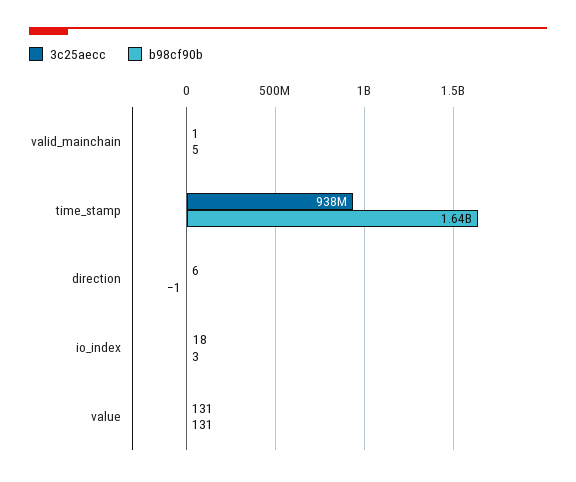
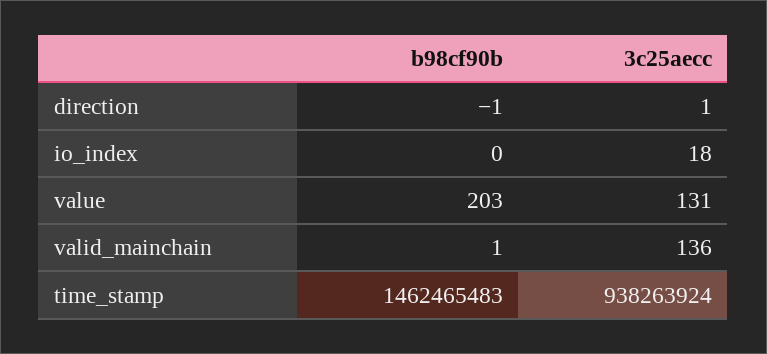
  {
    "3c25aecc": {
-     "valid_mainchain": 1,
+     "valid_mainchain": 136,
      "time_stamp": 938263924,
-     "direction": 6,
+     "direction": 1,
      "io_index": 18,
      "value": 131
    },
    "b98cf90b": {
-     "valid_mainchain": 5,
+     "valid_mainchain": 1,
-     "time_stamp": 1640000000,
+     "time_stamp": 1462465483,
      "direction": -1,
-     "io_index": 3,
+     "io_index": 0,
-     "value": 131
+     "value": 203
    }
  }

